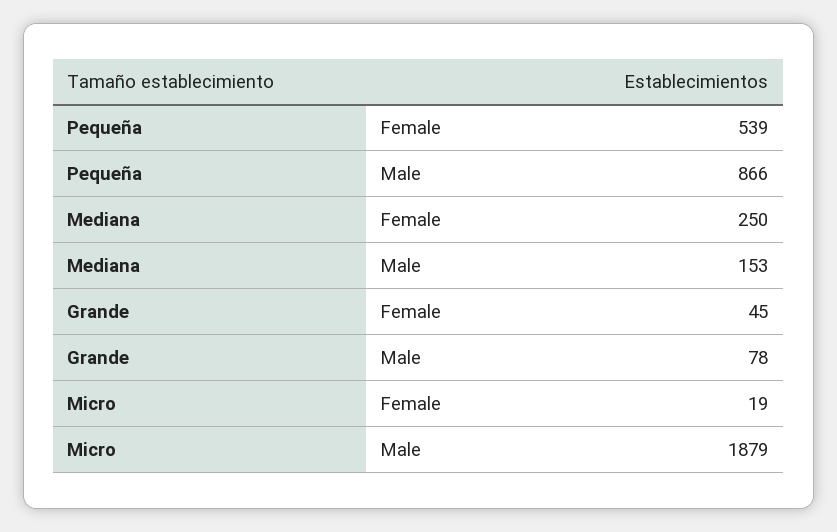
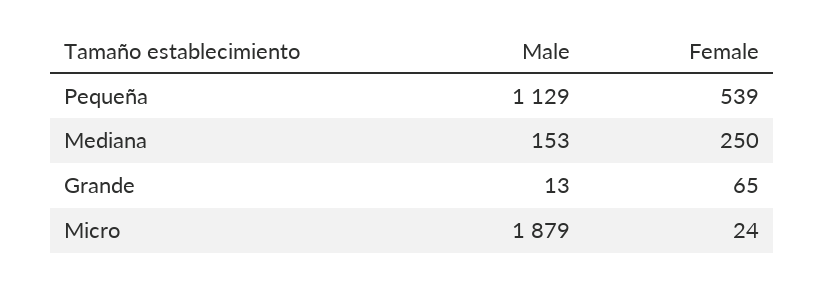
  {
    "Pequeña": {
      "Female": 539,
-     "Male": 866
+     "Male": 1129
    },
    "Mediana": {
      "Female": 250,
      "Male": 153
    },
    "Grande": {
-     "Female": 45,
+     "Female": 65,
-     "Male": 78
+     "Male": 13
    },
    "Micro": {
-     "Female": 19,
+     "Female": 24,
      "Male": 1879
    }
  }

